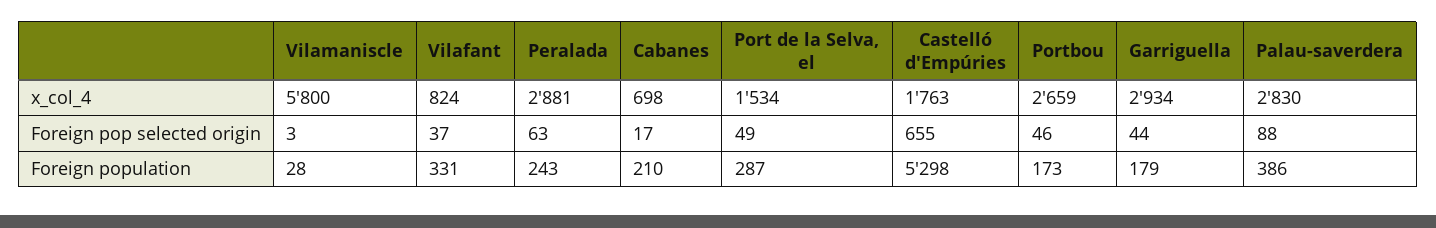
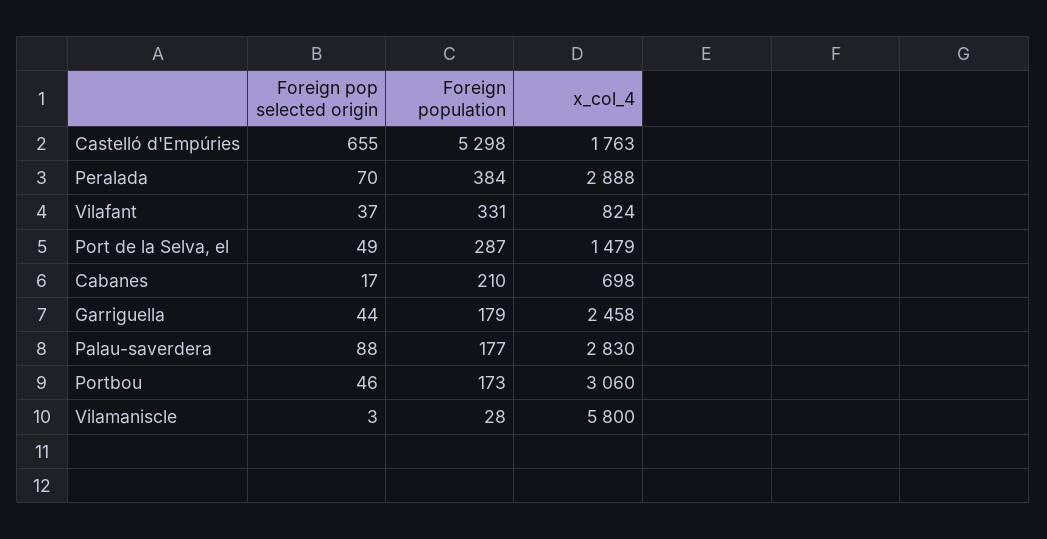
  {
    "Vilamaniscle": {
      "x_col_4": 5800,
      "Foreign pop selected origin": 3,
      "Foreign population": 28
    },
    "Vilafant": {
      "x_col_4": 824,
      "Foreign pop selected origin": 37,
      "Foreign population": 331
    },
    "Peralada": {
-     "x_col_4": 2881,
+     "x_col_4": 2888,
-     "Foreign pop selected origin": 63,
+     "Foreign pop selected origin": 70,
-     "Foreign population": 243
+     "Foreign population": 384
    },
    "Cabanes": {
      "x_col_4": 698,
      "Foreign pop selected origin": 17,
      "Foreign population": 210
    },
    "Port de la Selva, el": {
-     "x_col_4": 1534,
+     "x_col_4": 1479,
      "Foreign pop selected origin": 49,
      "Foreign population": 287
    },
    "Castelló d'Empúries": {
      "x_col_4": 1763,
      "Foreign pop selected origin": 655,
      "Foreign population": 5298
    },
    "Portbou": {
-     "x_col_4": 2659,
+     "x_col_4": 3060,
      "Foreign pop selected origin": 46,
      "Foreign population": 173
    },
    "Garriguella": {
-     "x_col_4": 2934,
+     "x_col_4": 2458,
      "Foreign pop selected origin": 44,
      "Foreign population": 179
    },
    "Palau-saverdera": {
      "x_col_4": 2830,
      "Foreign pop selected origin": 88,
-     "Foreign population": 386
+     "Foreign population": 177
    }
  }

